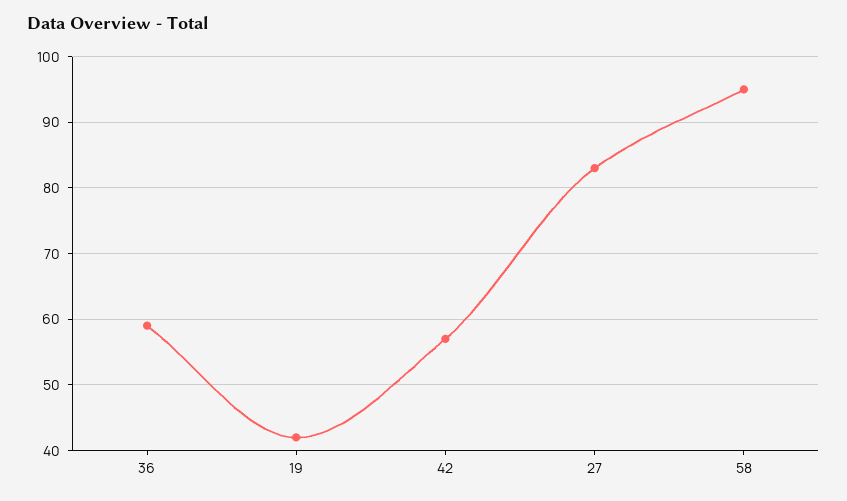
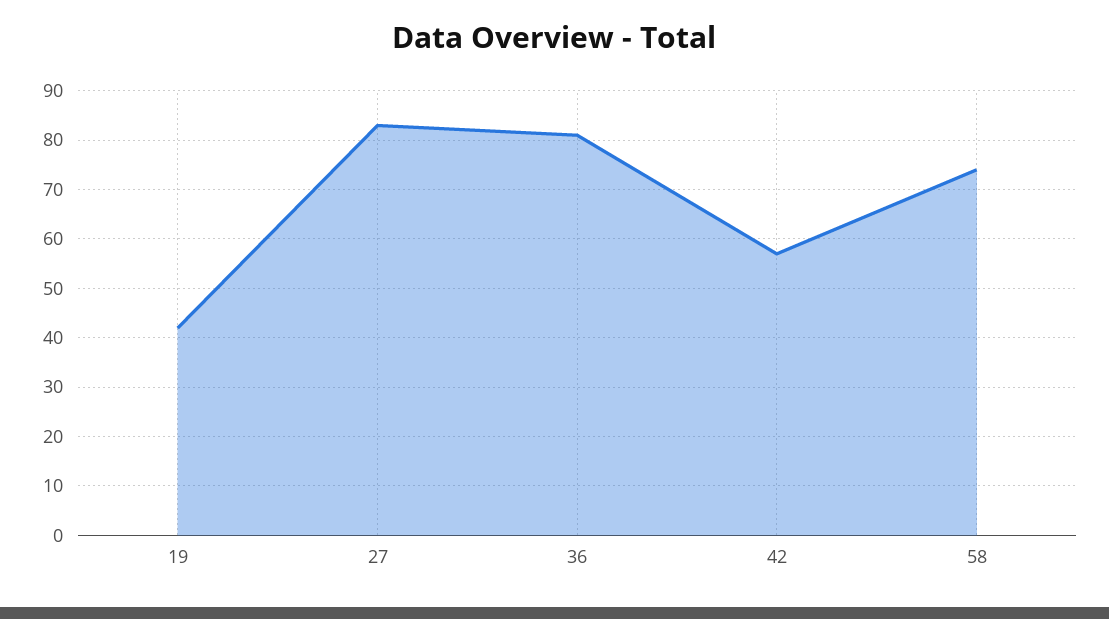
  {
-   "36": 59,
+   "36": 80,
    "19": 42,
    "42": 57,
    "27": 83,
-   "58": 95
+   "58": 75
  }

